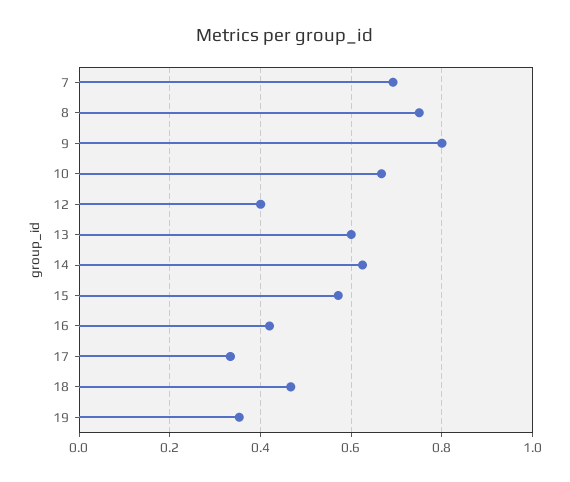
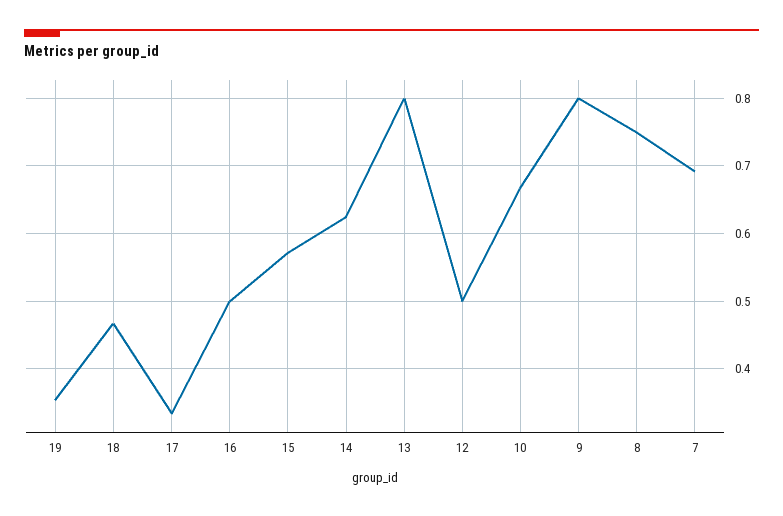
  {
    "7": 0.69,
    "8": 0.75,
    "9": 0.8,
    "10": 0.67,
-   "12": 0.4,
+   "12": 0.5,
-   "13": 0.6,
+   "13": 0.8,
    "14": 0.63,
    "15": 0.57,
-   "16": 0.42,
+   "16": 0.5,
    "17": 0.33,
    "18": 0.47,
    "19": 0.35
  }

